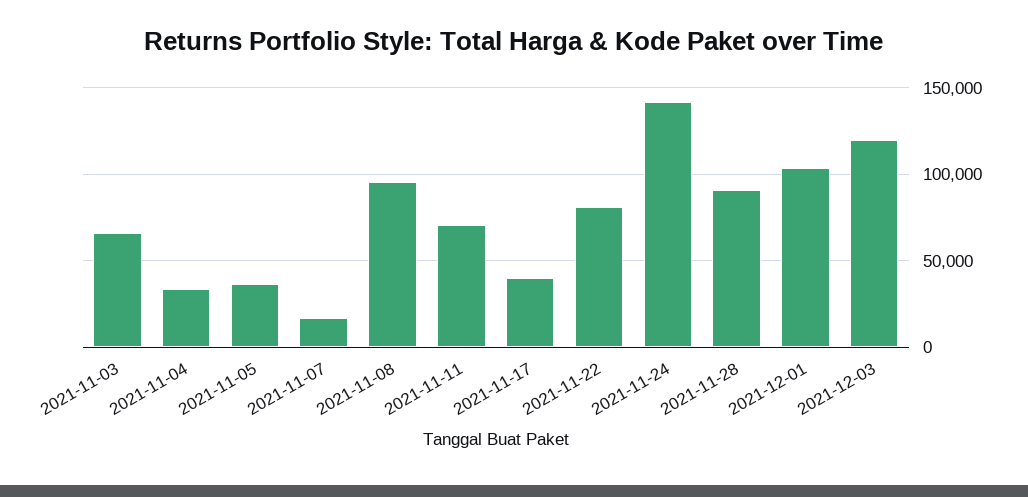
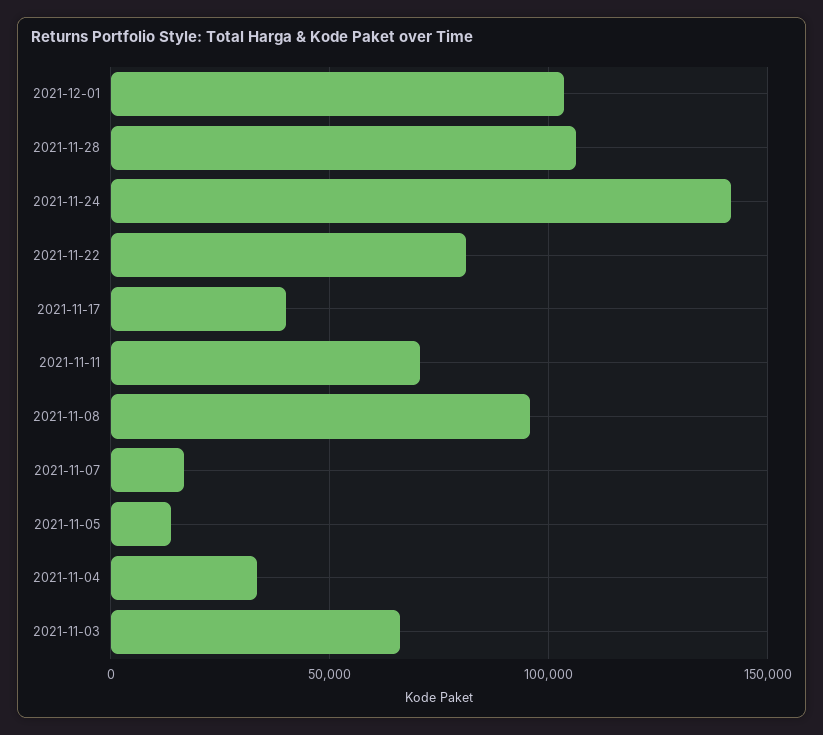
  {
    "2021-11-03": 65000,
    "2021-11-04": 35000,
-   "2021-11-05": 35000,
+   "2021-11-05": 15000,
    "2021-11-07": 15000,
    "2021-11-08": 95000,
    "2021-11-11": 70000,
    "2021-11-17": 40000,
    "2021-11-22": 80000,
    "2021-11-24": 140000,
-   "2021-11-28": 90000,
+   "2021-11-28": 105000,
-   "2021-12-01": 105000,
+   "2021-12-01": 105000
-   "2021-12-03": 120000
  }

